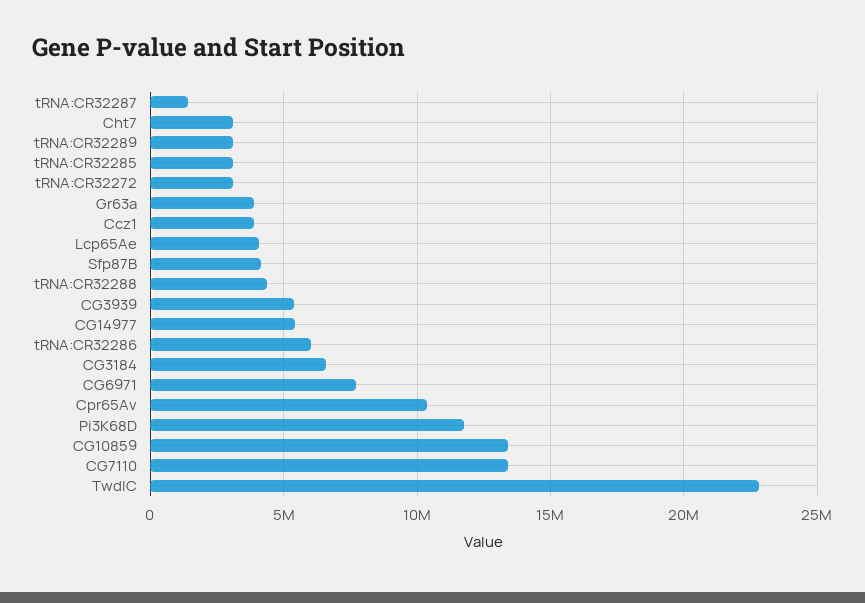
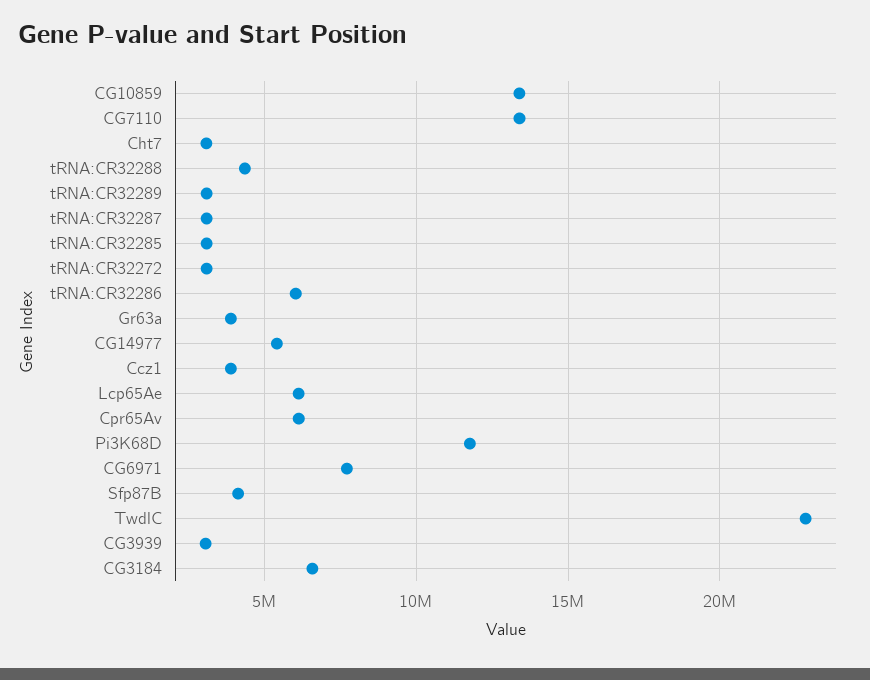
  {
-   "tRNA:CR32287": 1500000,
+   "tRNA:CR32287": 3000000,
    "Cht7": 3000000,
    "tRNA:CR32289": 3000000,
    "tRNA:CR32285": 3000000,
    "tRNA:CR32272": 3000000,
    "Gr63a": 4000000,
    "Ccz1": 4000000,
-   "Lcp65Ae": 4000000,
+   "Lcp65Ae": 6000000,
    "Sfp87B": 4000000,
    "tRNA:CR32288": 4500000,
-   "CG3939": 5500000,
+   "CG3939": 3000000,
    "CG14977": 5500000,
    "tRNA:CR32286": 6000000,
    "CG3184": 6500000,
    "CG6971": 7500000,
-   "Cpr65Av": 10500000,
+   "Cpr65Av": 6000000,
    "Pi3K68D": 12000000,
    "CG10859": 13500000,
    "CG7110": 13500000,
    "TwdlC": 23000000
  }

